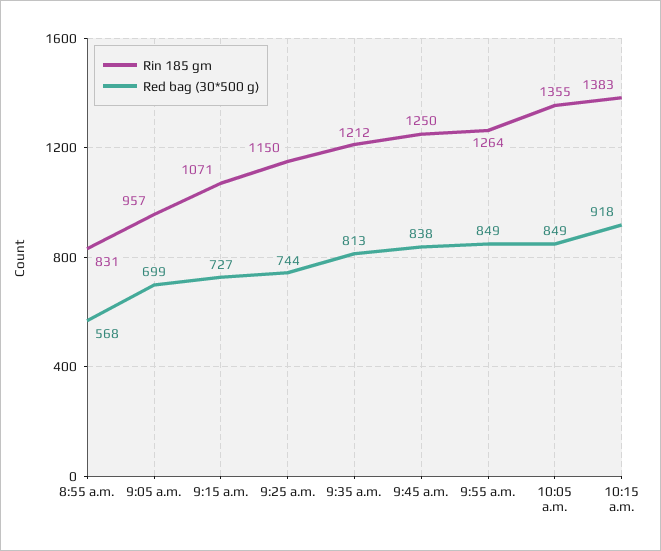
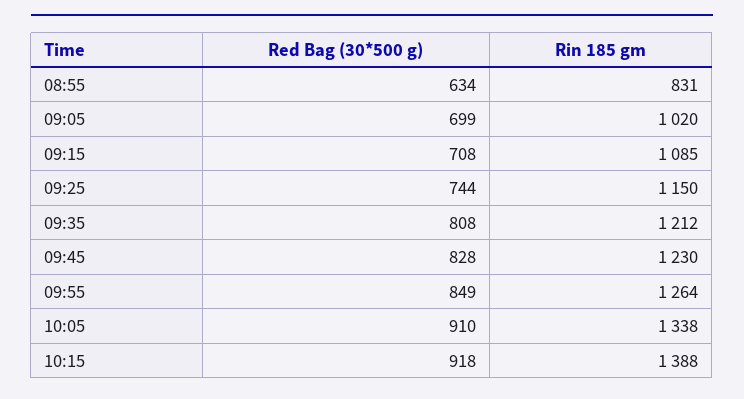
  {
    "Rin 185 gm": {
      "8:55 a.m.": 831,
-     "9:05 a.m.": 957,
+     "9:05 a.m.": 1020,
-     "9:15 a.m.": 1071,
+     "9:15 a.m.": 1085,
      "9:25 a.m.": 1150,
      "9:35 a.m.": 1212,
-     "9:45 a.m.": 1250,
+     "9:45 a.m.": 1230,
      "9:55 a.m.": 1264,
-     "10:05 a.m.": 1355,
+     "10:05 a.m.": 1338,
-     "10:15 a.m.": 1383
+     "10:15 a.m.": 1388
    },
    "Red bag (30*500 g)": {
-     "8:55 a.m.": 568,
+     "8:55 a.m.": 634,
      "9:05 a.m.": 699,
-     "9:15 a.m.": 727,
+     "9:15 a.m.": 708,
      "9:25 a.m.": 744,
-     "9:35 a.m.": 813,
+     "9:35 a.m.": 808,
-     "9:45 a.m.": 838,
+     "9:45 a.m.": 828,
      "9:55 a.m.": 849,
-     "10:05 a.m.": 849,
+     "10:05 a.m.": 910,
      "10:15 a.m.": 918
    }
  }

